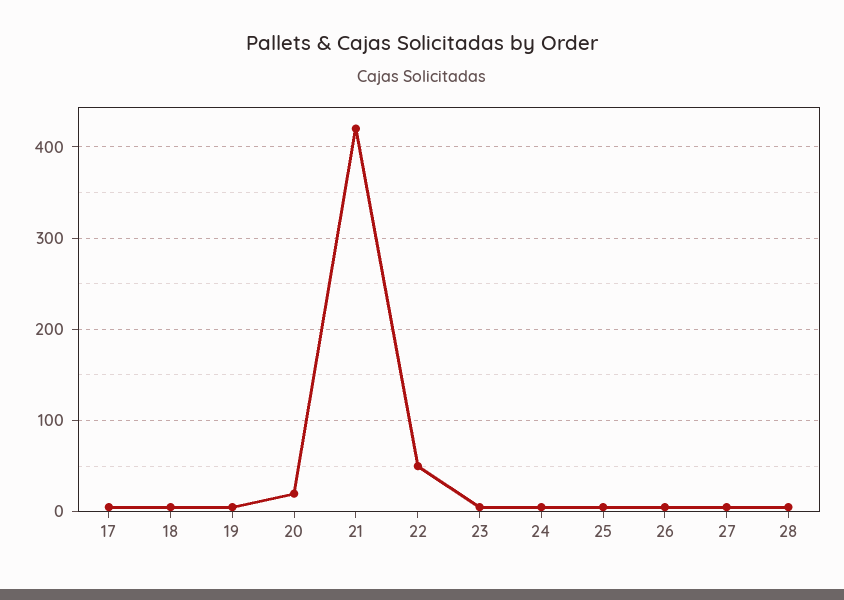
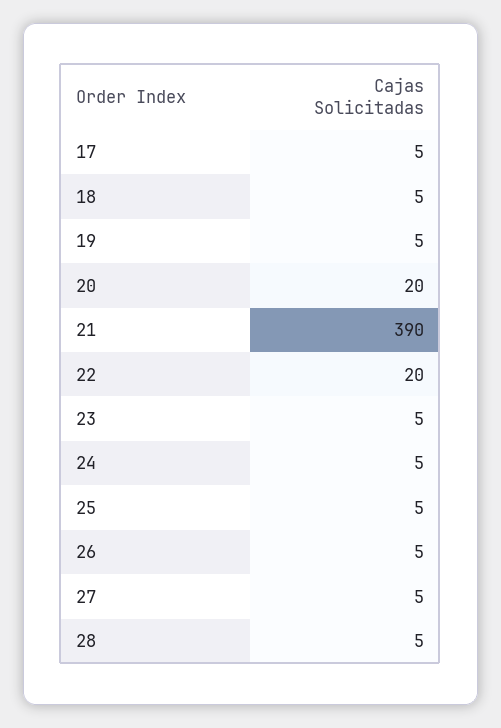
  {
    "17": 5,
    "18": 5,
    "19": 5,
    "20": 20,
-   "21": 420,
+   "21": 390,
-   "22": 50,
+   "22": 20,
    "23": 5,
    "24": 5,
    "25": 5,
    "26": 5,
    "27": 5,
    "28": 5
  }

